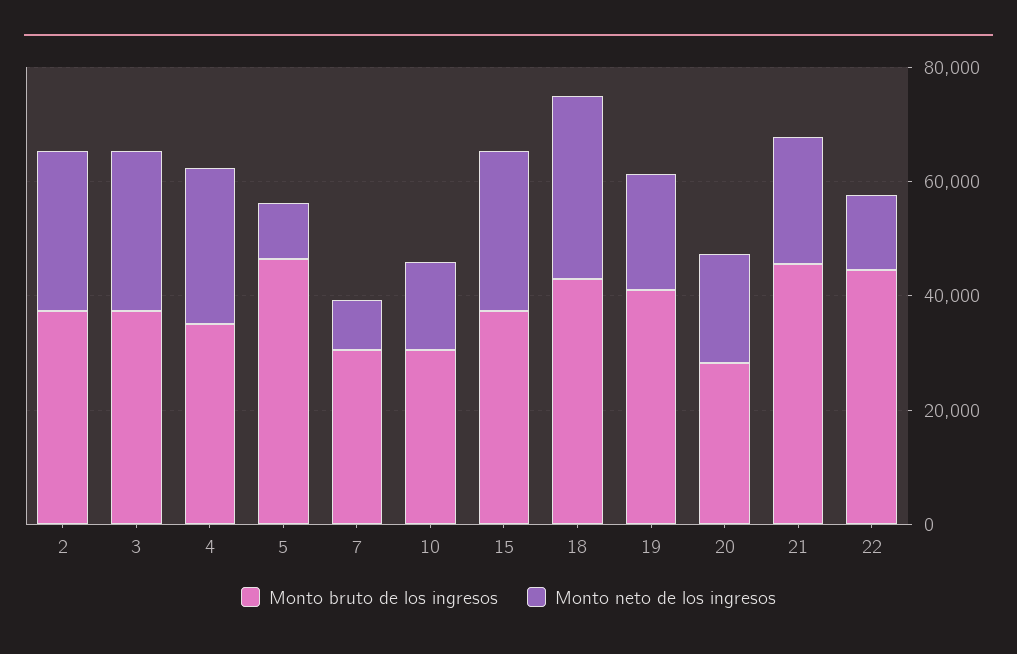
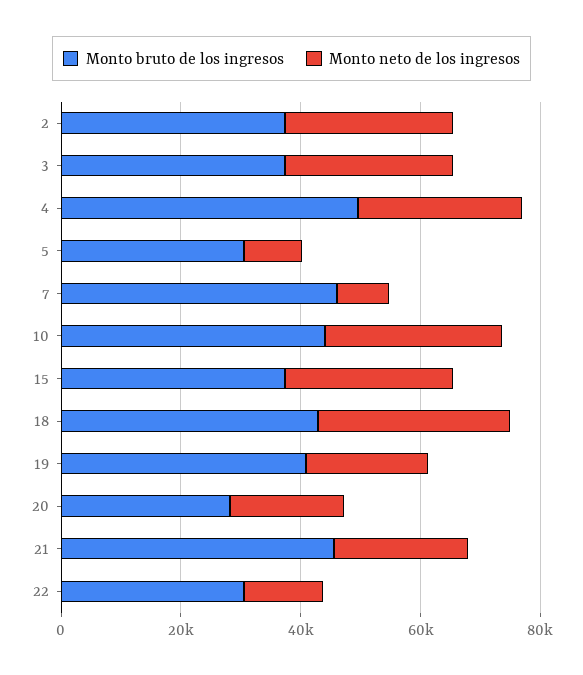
  {
    "Monto bruto de los ingresos": {
      "2": 35000,
      "3": 35000,
-     "4": 35000,
+     "4": 50000,
-     "5": 45000,
+     "5": 30000,
-     "7": 30000,
+     "7": 45000,
-     "10": 30000,
+     "10": 45000,
      "15": 35000,
      "18": 45000,
      "19": 40000,
      "20": 30000,
      "21": 45000,
-     "22": 45000
+     "22": 30000
    },
    "Monto neto de los ingresos": {
      "2": 30000,
      "3": 30000,
      "4": 25000,
      "5": 10000,
      "7": 10000,
-     "10": 15000,
+     "10": 30000,
      "15": 30000,
      "18": 30000,
      "19": 20000,
      "20": 20000,
      "21": 20000,
      "22": 15000
    }
  }

